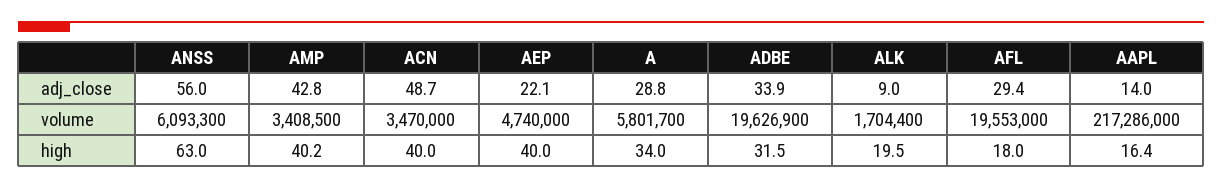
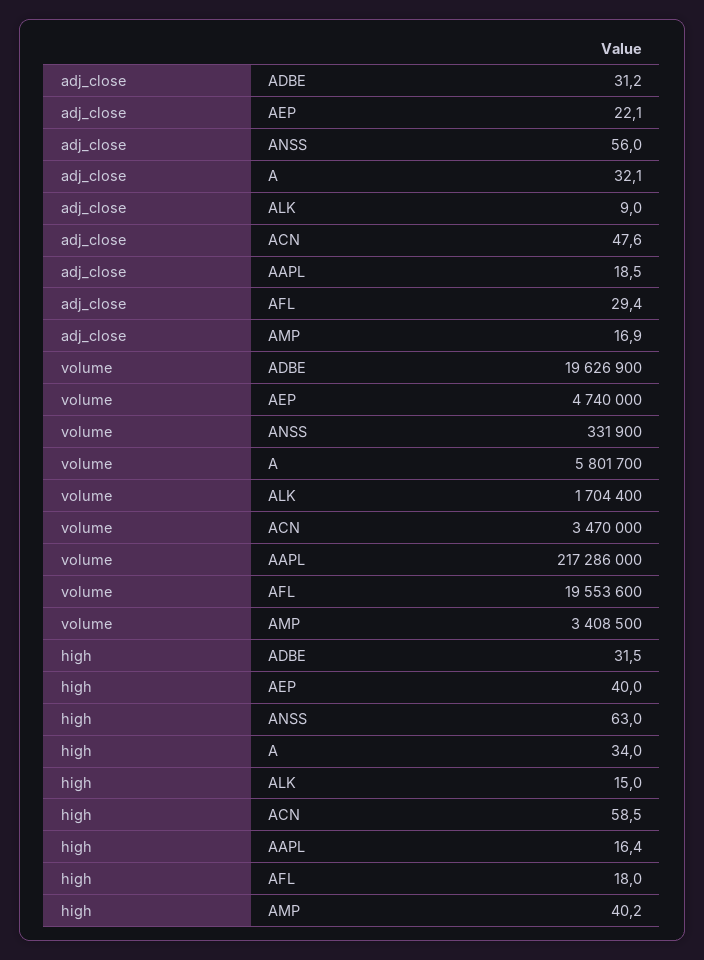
  {
    "ANSS": {
      "adj_close": 56,
-     "volume": 6093300,
+     "volume": 331900,
      "high": 63
    },
    "AMP": {
-     "adj_close": 42.8,
+     "adj_close": 16.9,
      "volume": 3408500,
      "high": 40.2
    },
    "ACN": {
-     "adj_close": 48.7,
+     "adj_close": 47.6,
      "volume": 3470000,
-     "high": 40
+     "high": 58.5
    },
    "AEP": {
      "adj_close": 22.1,
      "volume": 4740000,
      "high": 40
    },
    "A": {
-     "adj_close": 28.8,
+     "adj_close": 32.1,
      "volume": 5801700,
      "high": 34
    },
    "ADBE": {
-     "adj_close": 33.9,
+     "adj_close": 31.2,
      "volume": 19626900,
      "high": 31.5
    },
    "ALK": {
      "adj_close": 9,
      "volume": 1704400,
-     "high": 19.5
+     "high": 15
    },
    "AFL": {
      "adj_close": 29.4,
-     "volume": 19553000,
+     "volume": 19553600,
      "high": 18
    },
    "AAPL": {
-     "adj_close": 14,
+     "adj_close": 18.5,
      "volume": 217286000,
      "high": 16.4
    }
  }

